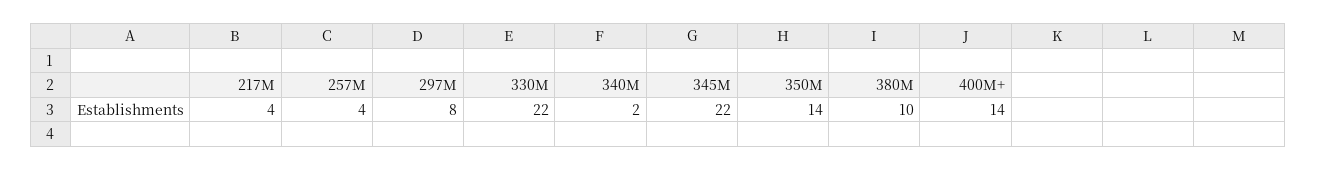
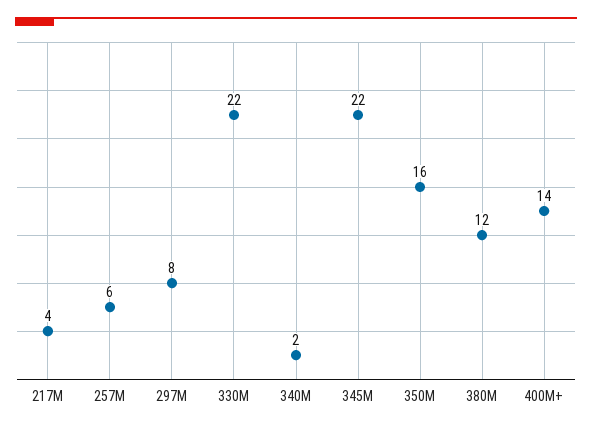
  {
    "217M": 4,
-   "257M": 4,
+   "257M": 6,
    "297M": 8,
    "330M": 22,
    "340M": 2,
    "345M": 22,
-   "350M": 14,
+   "350M": 16,
-   "380M": 10,
+   "380M": 12,
    "400M+": 14
  }

